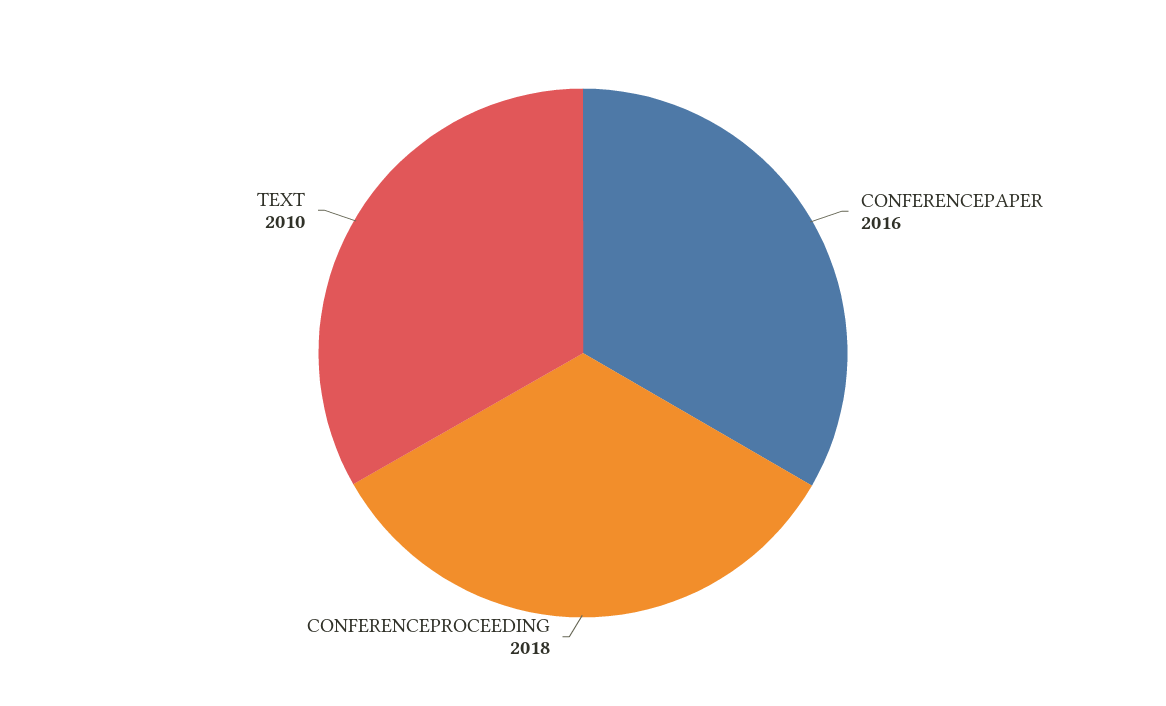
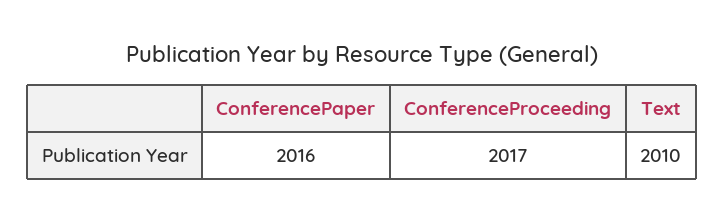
  {
    "CONFERENCEPAPER": 2016,
-   "CONFERENCEPROCEEDING": 2018,
+   "CONFERENCEPROCEEDING": 2017,
    "TEXT": 2010
  }

